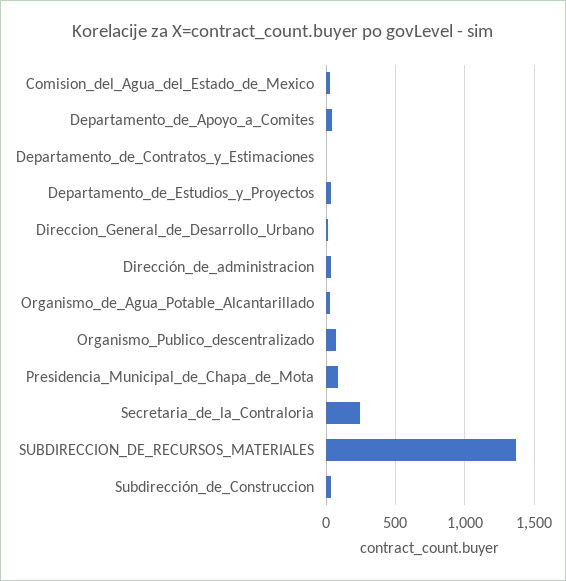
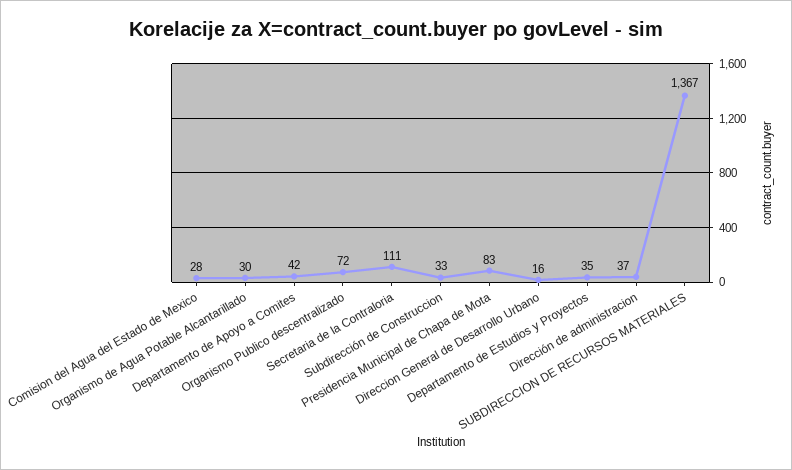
  {
    "Comision_del_Agua_del_Estado_de_Mexico": 28,
    "Departamento_de_Apoyo_a_Comites": 42,
-   "Departamento_de_Contratos_y_Estimaciones": 0,
    "Departamento_de_Estudios_y_Proyectos": 35,
    "Direccion_General_de_Desarrollo_Urbano": 16,
    "Dirección_de_administracion": 37,
    "Organismo_de_Agua_Potable_Alcantarillado": 30,
    "Organismo_Publico_descentralizado": 72,
    "Presidencia_Municipal_de_Chapa_de_Mota": 83,
-   "Secretaria_de_la_Contraloria": 250,
+   "Secretaria_de_la_Contraloria": 111,
    "SUBDIRECCION_DE_RECURSOS_MATERIALES": 1367,
    "Subdirección_de_Construccion": 33
  }

